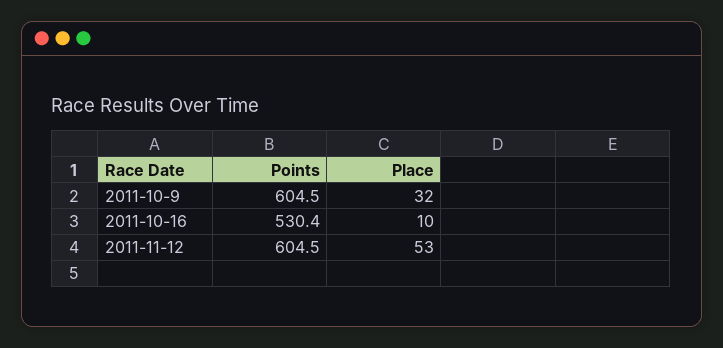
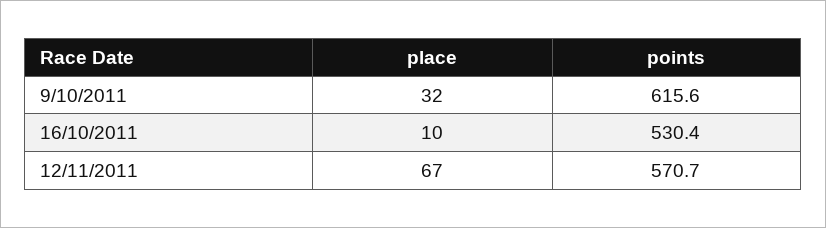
  {
    "Points": {
-     "2011-10-9": 604.5,
+     "2011-10-9": 615.6,
      "2011-10-16": 530.4,
-     "2011-11-12": 604.5
+     "2011-11-12": 570.7
    },
    "Place": {
      "2011-10-9": 32,
      "2011-10-16": 10,
-     "2011-11-12": 53
+     "2011-11-12": 67
    }
  }

